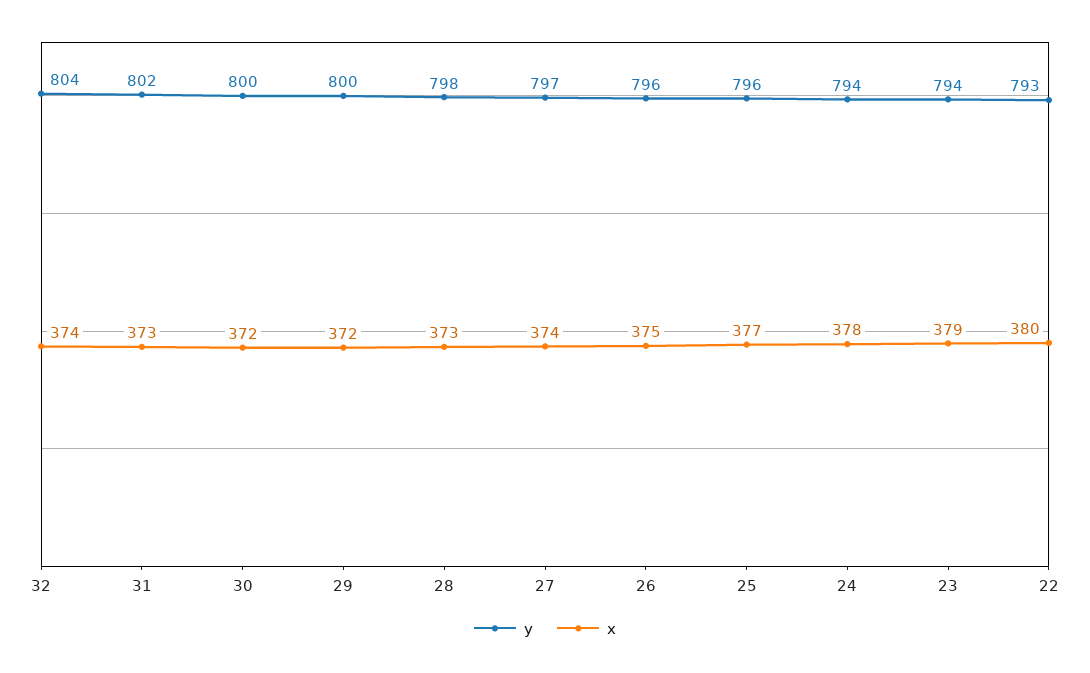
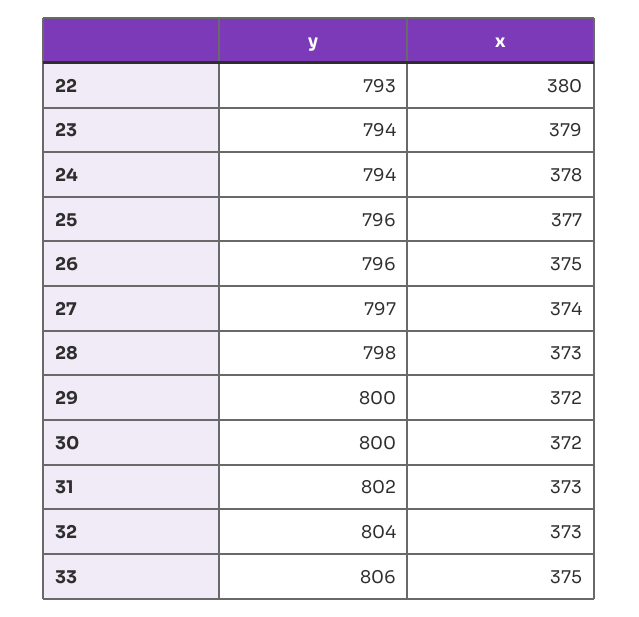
  {
    "y": {
      "32": 804,
      "31": 802,
      "30": 800,
      "29": 800,
      "28": 798,
      "27": 797,
      "26": 796,
      "25": 796,
      "24": 794,
      "23": 794,
-     "22": 793
+     "22": 793,
+     "33": 806
    },
    "x": {
-     "32": 374,
+     "32": 373,
      "31": 373,
      "30": 372,
      "29": 372,
      "28": 373,
      "27": 374,
      "26": 375,
      "25": 377,
      "24": 378,
      "23": 379,
-     "22": 380
+     "22": 380,
+     "33": 375
    }
  }

